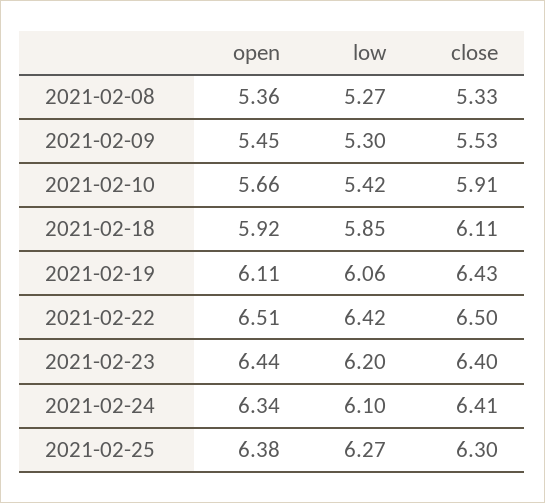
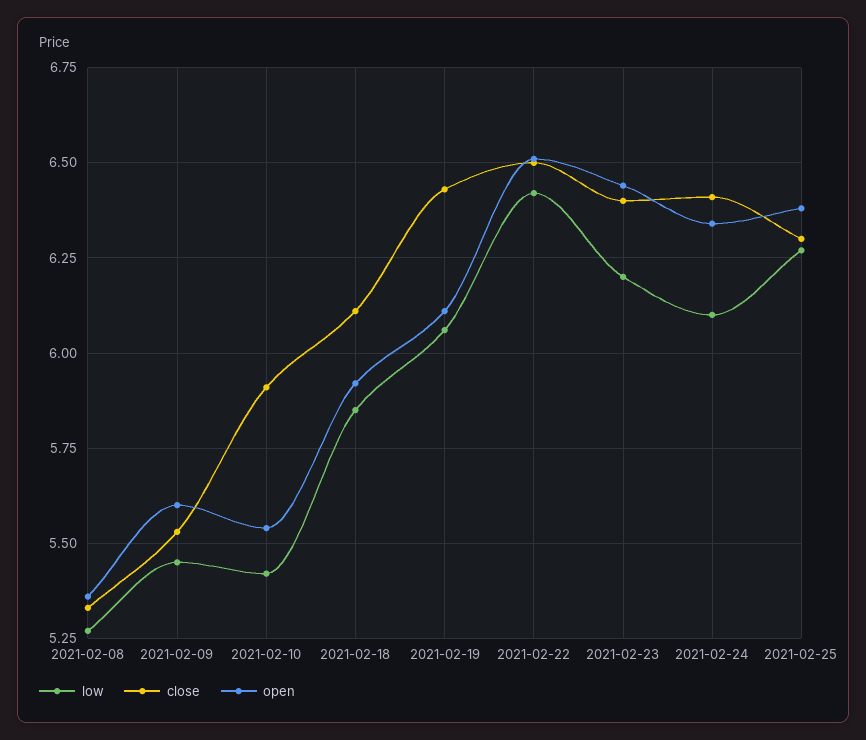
  {
    "open": {
      "2021-02-08": 5.36,
-     "2021-02-09": 5.45,
+     "2021-02-09": 5.6,
-     "2021-02-10": 5.66,
+     "2021-02-10": 5.55,
      "2021-02-18": 5.92,
      "2021-02-19": 6.11,
      "2021-02-22": 6.51,
      "2021-02-23": 6.44,
      "2021-02-24": 6.34,
      "2021-02-25": 6.38
    },
    "low": {
      "2021-02-08": 5.27,
-     "2021-02-09": 5.3,
+     "2021-02-09": 5.45,
      "2021-02-10": 5.42,
      "2021-02-18": 5.85,
      "2021-02-19": 6.06,
      "2021-02-22": 6.42,
      "2021-02-23": 6.2,
      "2021-02-24": 6.1,
      "2021-02-25": 6.27
    },
    "close": {
      "2021-02-08": 5.33,
      "2021-02-09": 5.53,
      "2021-02-10": 5.91,
      "2021-02-18": 6.11,
      "2021-02-19": 6.43,
      "2021-02-22": 6.5,
      "2021-02-23": 6.4,
      "2021-02-24": 6.41,
      "2021-02-25": 6.3
    }
  }

